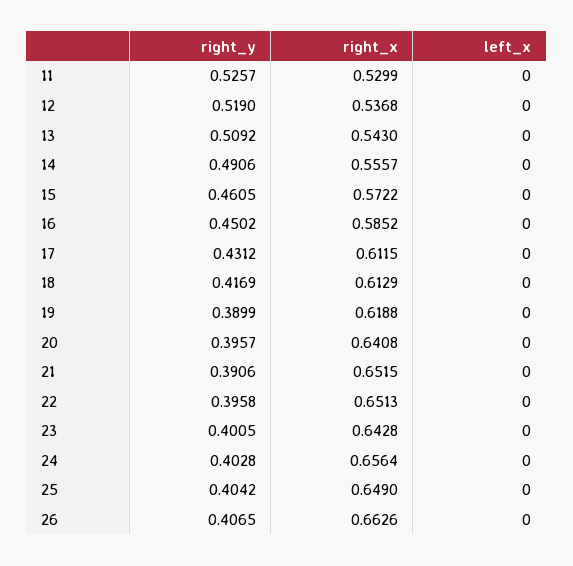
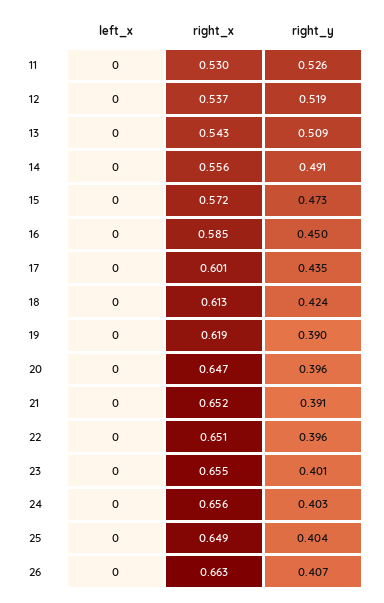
  {
    "right_y": {
      "11": 0.5257,
      "12": 0.519,
      "13": 0.5092,
      "14": 0.4906,
-     "15": 0.4605,
+     "15": 0.473,
      "16": 0.4502,
-     "17": 0.4312,
+     "17": 0.435,
-     "18": 0.4169,
+     "18": 0.424,
      "19": 0.3899,
      "20": 0.3957,
      "21": 0.3906,
      "22": 0.3958,
      "23": 0.4005,
      "24": 0.4028,
      "25": 0.4042,
      "26": 0.4065
    },
    "right_x": {
      "11": 0.5299,
      "12": 0.5368,
      "13": 0.543,
      "14": 0.5557,
      "15": 0.5722,
      "16": 0.5852,
-     "17": 0.6115,
+     "17": 0.601,
      "18": 0.6129,
      "19": 0.6188,
-     "20": 0.6408,
+     "20": 0.647,
      "21": 0.6515,
      "22": 0.6513,
-     "23": 0.6428,
+     "23": 0.655,
      "24": 0.6564,
      "25": 0.649,
      "26": 0.6626
    },
    "left_x": {
      "11": 0,
      "12": 0,
      "13": 0,
      "14": 0,
      "15": 0,
      "16": 0,
      "17": 0,
      "18": 0,
      "19": 0,
      "20": 0,
      "21": 0,
      "22": 0,
      "23": 0,
      "24": 0,
      "25": 0,
      "26": 0
    }
  }

